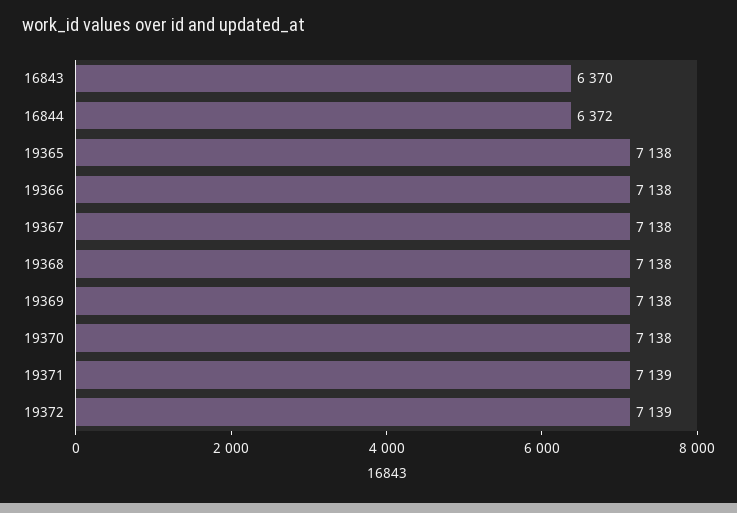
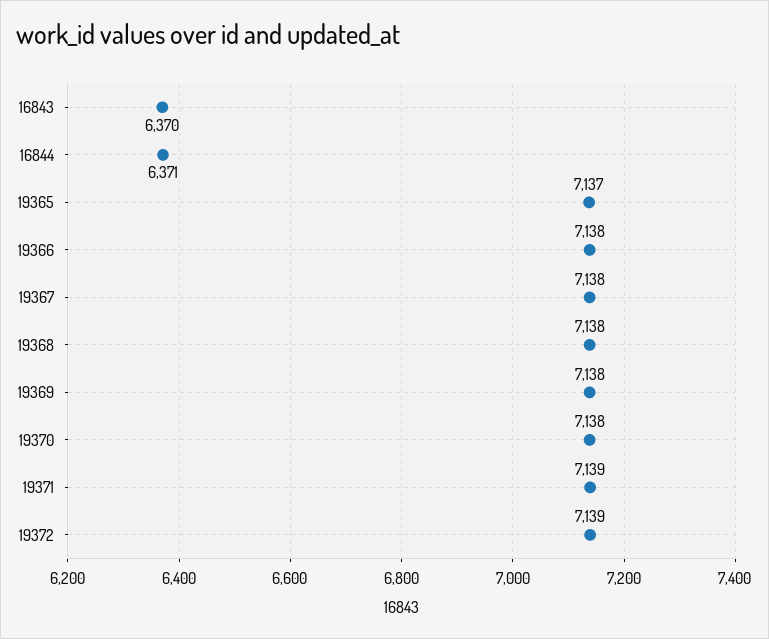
  {
    "16843": 6370,
-   "16844": 6372,
+   "16844": 6371,
-   "19365": 7138,
+   "19365": 7137,
    "19366": 7138,
    "19367": 7138,
    "19368": 7138,
    "19369": 7138,
    "19370": 7138,
    "19371": 7139,
    "19372": 7139
  }

